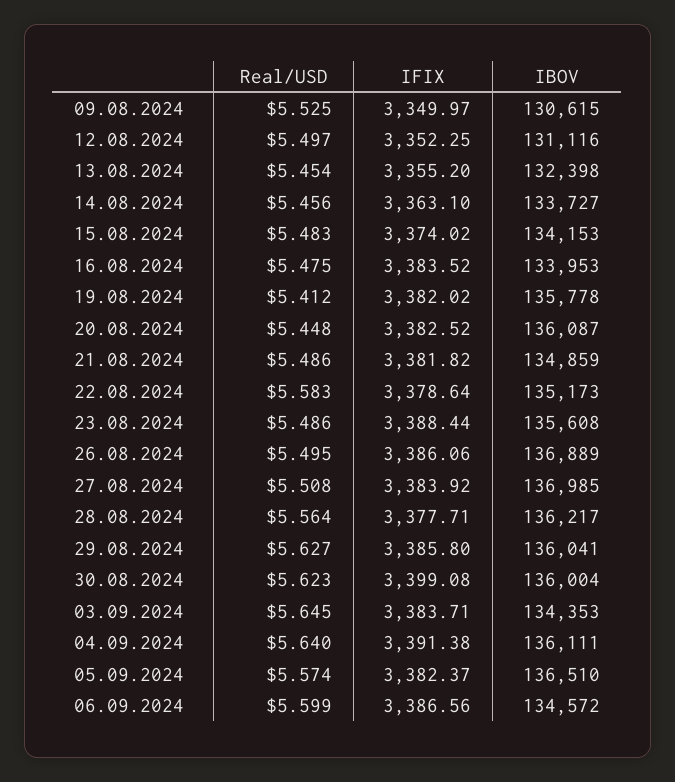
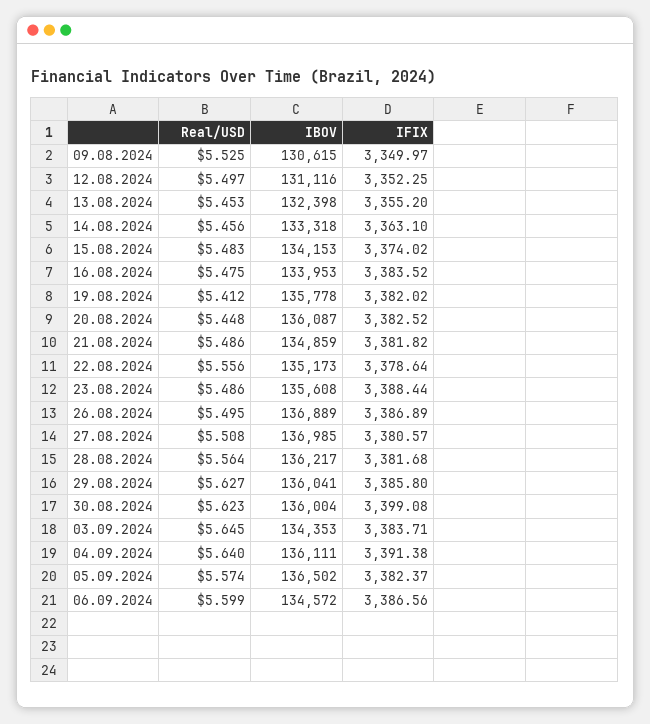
  {
    "Real/USD": {
      "09.08.2024": 5.525,
      "12.08.2024": 5.497,
-     "13.08.2024": 5.454,
+     "13.08.2024": 5.453,
      "14.08.2024": 5.456,
      "15.08.2024": 5.483,
      "16.08.2024": 5.475,
      "19.08.2024": 5.412,
      "20.08.2024": 5.448,
      "21.08.2024": 5.486,
-     "22.08.2024": 5.583,
+     "22.08.2024": 5.556,
      "23.08.2024": 5.486,
      "26.08.2024": 5.495,
      "27.08.2024": 5.508,
      "28.08.2024": 5.564,
      "29.08.2024": 5.627,
      "30.08.2024": 5.623,
      "03.09.2024": 5.645,
      "04.09.2024": 5.64,
      "05.09.2024": 5.574,
      "06.09.2024": 5.599
    },
    "IFIX": {
      "09.08.2024": 3349.97,
      "12.08.2024": 3352.25,
      "13.08.2024": 3355.2,
      "14.08.2024": 3363.1,
      "15.08.2024": 3374.02,
      "16.08.2024": 3383.52,
      "19.08.2024": 3382.02,
      "20.08.2024": 3382.52,
      "21.08.2024": 3381.82,
      "22.08.2024": 3378.64,
      "23.08.2024": 3388.44,
-     "26.08.2024": 3386.06,
+     "26.08.2024": 3386.89,
-     "27.08.2024": 3383.92,
+     "27.08.2024": 3380.57,
-     "28.08.2024": 3377.71,
+     "28.08.2024": 3381.68,
      "29.08.2024": 3385.8,
      "30.08.2024": 3399.08,
      "03.09.2024": 3383.71,
      "04.09.2024": 3391.38,
      "05.09.2024": 3382.37,
      "06.09.2024": 3386.56
    },
    "IBOV": {
      "09.08.2024": 130615,
      "12.08.2024": 131116,
      "13.08.2024": 132398,
-     "14.08.2024": 133727,
+     "14.08.2024": 133318,
      "15.08.2024": 134153,
      "16.08.2024": 133953,
      "19.08.2024": 135778,
      "20.08.2024": 136087,
      "21.08.2024": 134859,
      "22.08.2024": 135173,
      "23.08.2024": 135608,
      "26.08.2024": 136889,
      "27.08.2024": 136985,
      "28.08.2024": 136217,
      "29.08.2024": 136041,
      "30.08.2024": 136004,
      "03.09.2024": 134353,
      "04.09.2024": 136111,
-     "05.09.2024": 136510,
+     "05.09.2024": 136502,
      "06.09.2024": 134572
    }
  }

